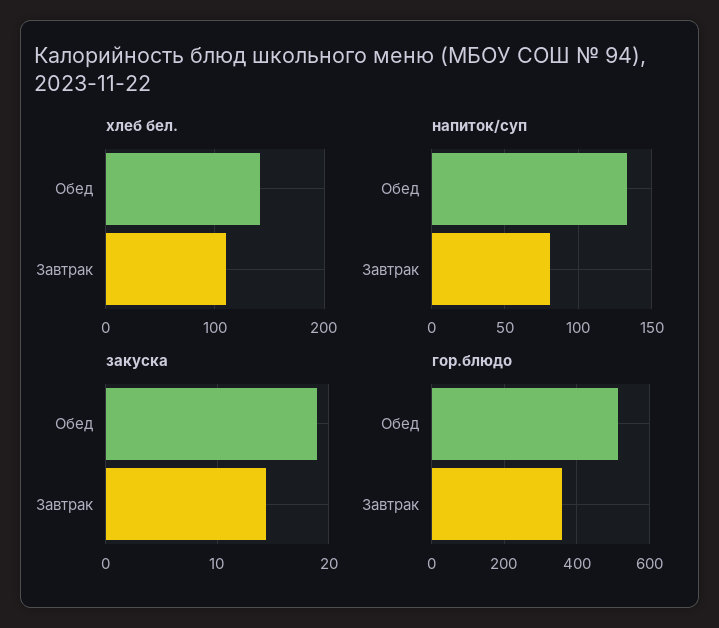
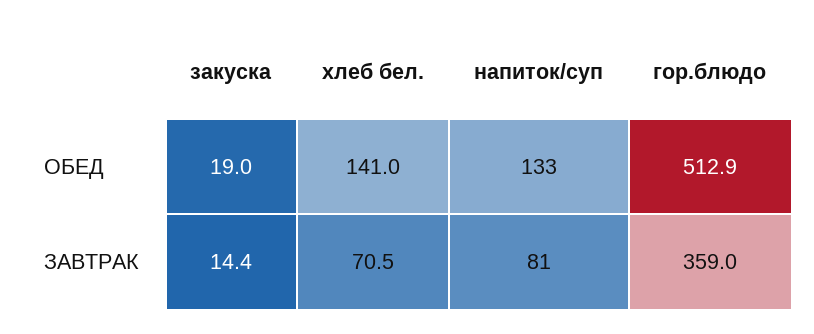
  {
    "хлеб бел.": {
      "Обед": 141,
-     "Завтрак": 110
+     "Завтрак": 70.5
    },
    "напиток/суп": {
      "Обед": 133,
      "Завтрак": 81
    },
    "закуска": {
      "Обед": 19,
      "Завтрак": 14.4
    },
    "гор.блюдо": {
      "Обед": 512.9,
      "Завтрак": 359
    }
  }

